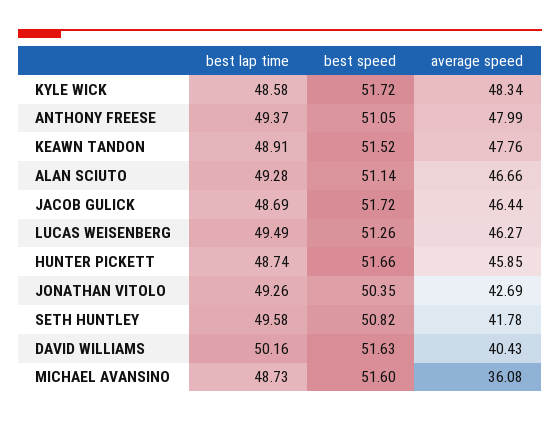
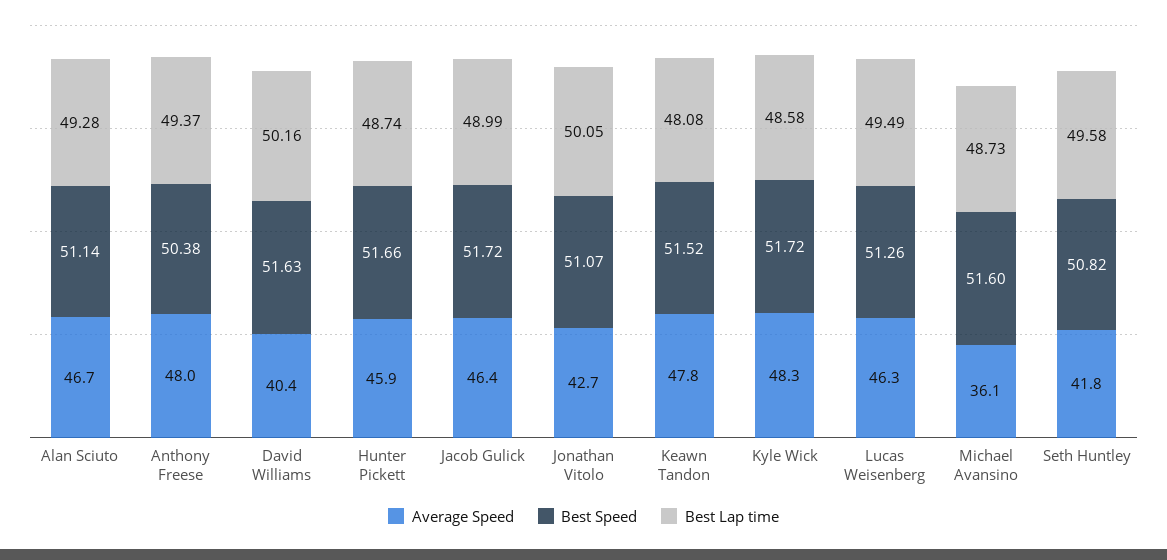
  {
    "best lap time": {
      "KYLE WICK": 48.58,
      "ANTHONY FREESE": 49.37,
-     "KEAWN TANDON": 48.91,
+     "KEAWN TANDON": 48.08,
      "ALAN SCIUTO": 49.28,
-     "JACOB GULICK": 48.69,
+     "JACOB GULICK": 48.99,
      "LUCAS WEISENBERG": 49.49,
      "HUNTER PICKETT": 48.74,
-     "JONATHAN VITOLO": 49.26,
+     "JONATHAN VITOLO": 50.05,
      "SETH HUNTLEY": 49.58,
      "DAVID WILLIAMS": 50.16,
      "MICHAEL AVANSINO": 48.73
    },
    "best speed": {
      "KYLE WICK": 51.72,
-     "ANTHONY FREESE": 51.05,
+     "ANTHONY FREESE": 50.38,
      "KEAWN TANDON": 51.52,
      "ALAN SCIUTO": 51.14,
      "JACOB GULICK": 51.72,
      "LUCAS WEISENBERG": 51.26,
      "HUNTER PICKETT": 51.66,
-     "JONATHAN VITOLO": 50.35,
+     "JONATHAN VITOLO": 51.07,
      "SETH HUNTLEY": 50.82,
      "DAVID WILLIAMS": 51.63,
      "MICHAEL AVANSINO": 51.6
    },
    "average speed": {
      "KYLE WICK": 48.34,
      "ANTHONY FREESE": 47.99,
      "KEAWN TANDON": 47.76,
      "ALAN SCIUTO": 46.66,
      "JACOB GULICK": 46.44,
      "LUCAS WEISENBERG": 46.27,
      "HUNTER PICKETT": 45.85,
      "JONATHAN VITOLO": 42.69,
      "SETH HUNTLEY": 41.78,
      "DAVID WILLIAMS": 40.43,
      "MICHAEL AVANSINO": 36.08
    }
  }

